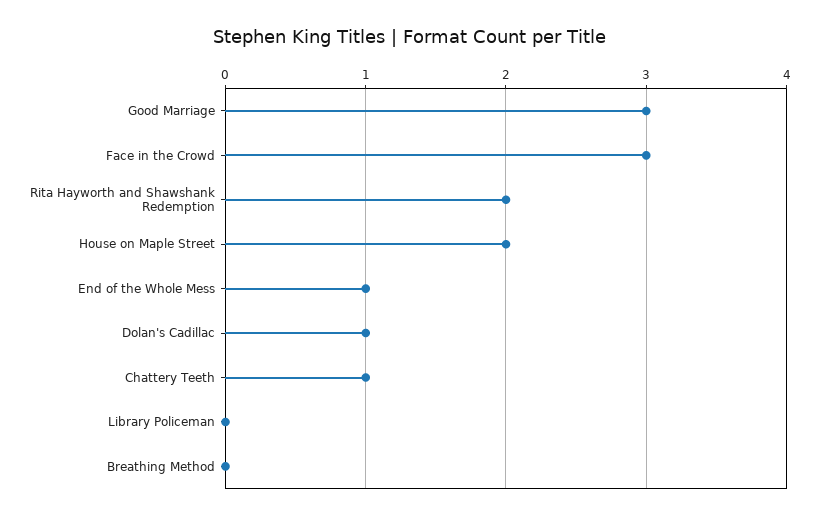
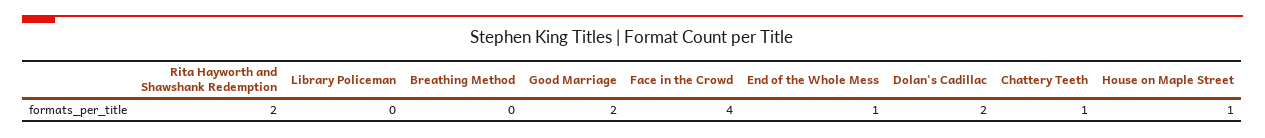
  {
-   "Good Marriage": 3,
+   "Good Marriage": 2,
-   "Face in the Crowd": 3,
+   "Face in the Crowd": 4,
    "Rita Hayworth and Shawshank Redemption": 2,
-   "House on Maple Street": 2,
+   "House on Maple Street": 1,
    "End of the Whole Mess": 1,
-   "Dolan's Cadillac": 1,
+   "Dolan's Cadillac": 2,
    "Chattery Teeth": 1,
    "Library Policeman": 0,
    "Breathing Method": 0
  }

